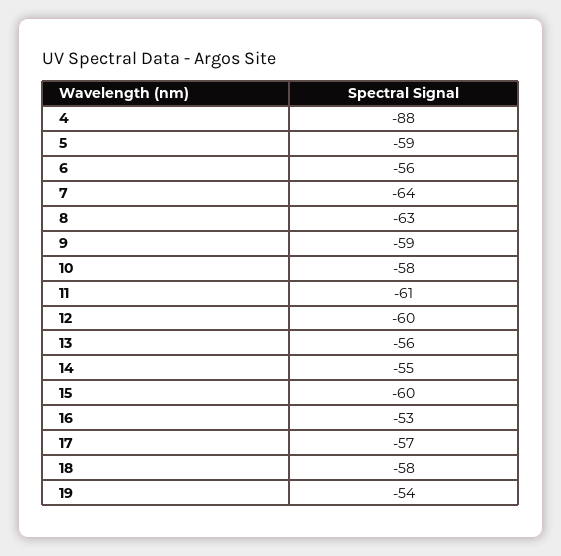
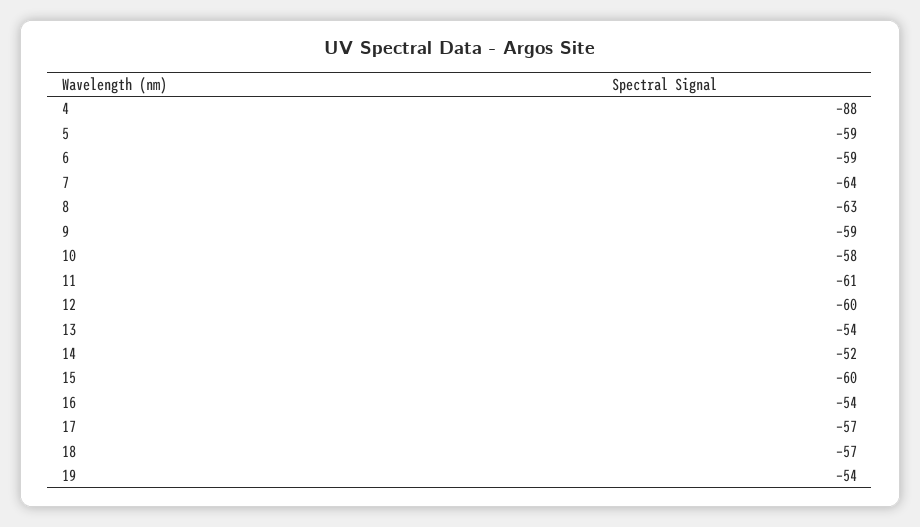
  {
    "4": -88,
    "5": -59,
-   "6": -56,
+   "6": -59,
    "7": -64,
    "8": -63,
    "9": -59,
    "10": -58,
    "11": -61,
    "12": -60,
-   "13": -56,
+   "13": -54,
-   "14": -55,
+   "14": -52,
    "15": -60,
-   "16": -53,
+   "16": -54,
    "17": -57,
-   "18": -58,
+   "18": -57,
    "19": -54
  }

